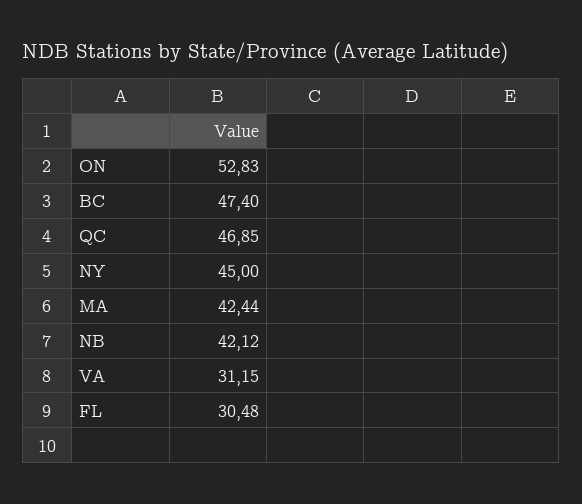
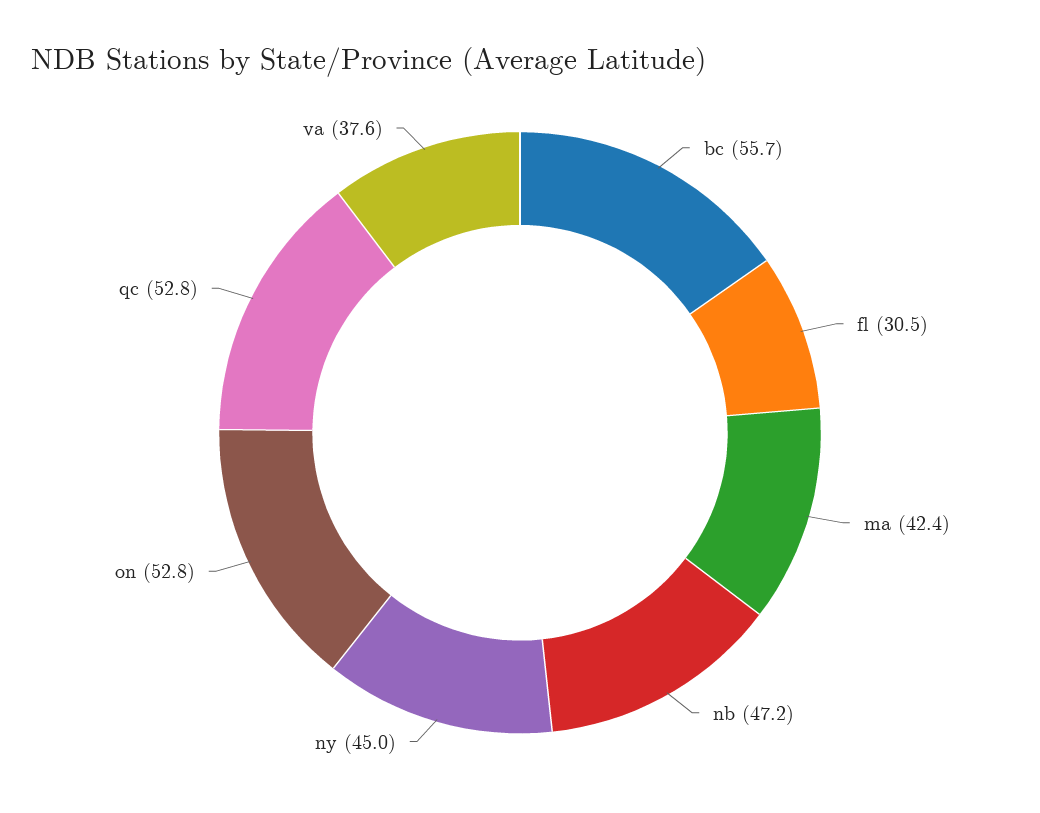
  {
    "ON": 52.83,
-   "BC": 47.4,
+   "BC": 55.7,
-   "QC": 46.85,
+   "QC": 52.8,
    "NY": 45,
    "MA": 42.44,
-   "NB": 42.12,
+   "NB": 47.2,
-   "VA": 31.15,
+   "VA": 37.6,
    "FL": 30.48
  }

